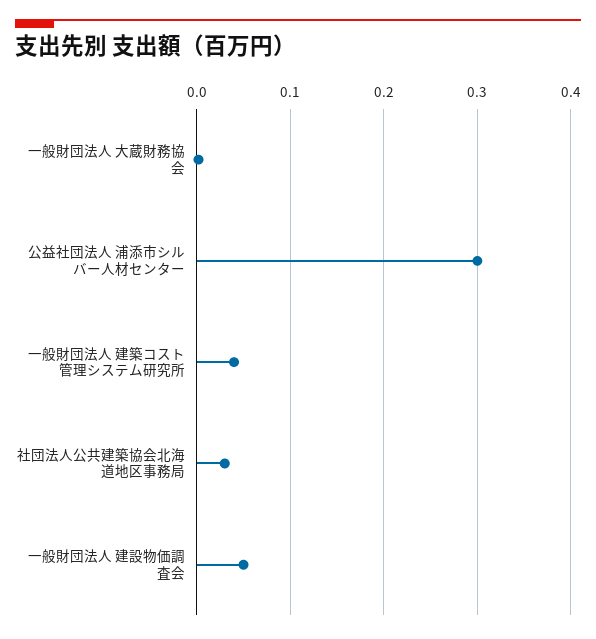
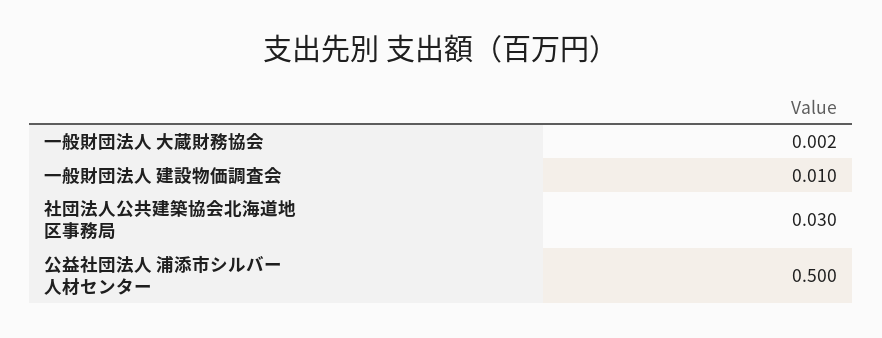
  {
    "一般財団法人 大蔵財務協会": 0.002,
-   "公益社団法人 浦添市シルバー人材センター": 0.3,
+   "公益社団法人 浦添市シルバー人材センター": 0.5,
-   "一般財団法人 建築コスト管理システム研究所": 0.04,
    "社団法人公共建築協会北海道地区事務局": 0.03,
-   "一般財団法人 建設物価調査会": 0.05
+   "一般財団法人 建設物価調査会": 0.01
  }

